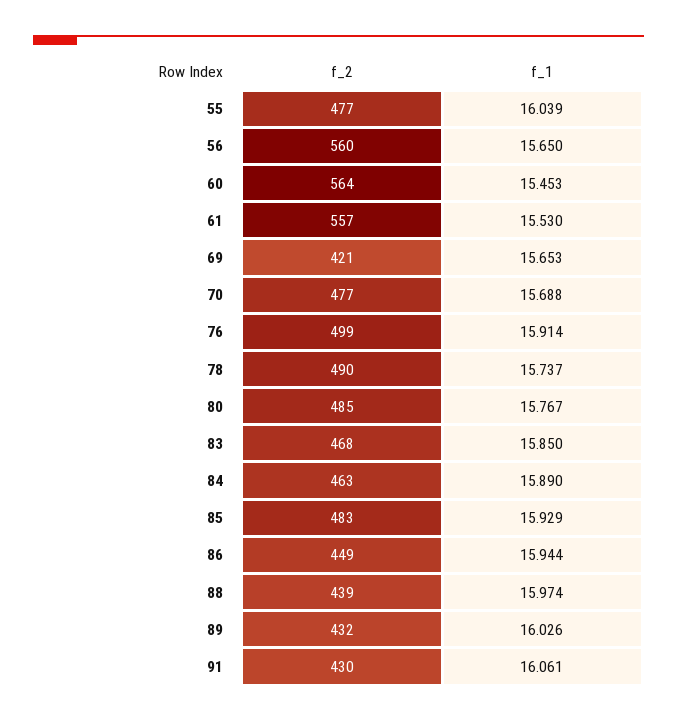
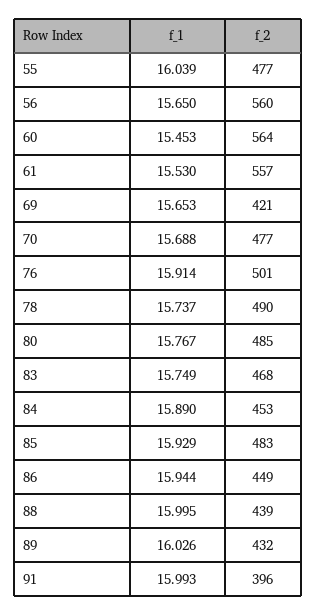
  {
    "f_2": {
      "55": 477,
      "56": 560,
      "60": 564,
      "61": 557,
      "69": 421,
      "70": 477,
-     "76": 499,
+     "76": 501,
      "78": 490,
      "80": 485,
      "83": 468,
-     "84": 463,
+     "84": 453,
      "85": 483,
      "86": 449,
      "88": 439,
      "89": 432,
-     "91": 430
+     "91": 396
    },
    "f_1": {
      "55": 16.039,
      "56": 15.65,
      "60": 15.453,
      "61": 15.53,
      "69": 15.653,
      "70": 15.688,
      "76": 15.914,
      "78": 15.737,
      "80": 15.767,
-     "83": 15.85,
+     "83": 15.749,
      "84": 15.89,
      "85": 15.929,
      "86": 15.944,
-     "88": 15.974,
+     "88": 15.995,
      "89": 16.026,
-     "91": 16.061
+     "91": 15.993
    }
  }

